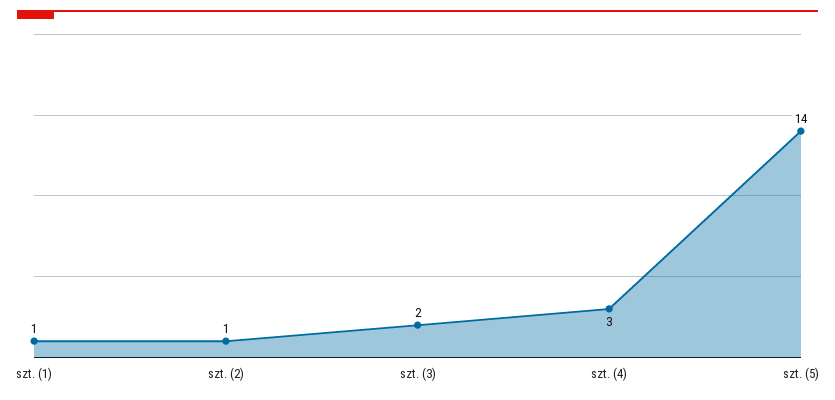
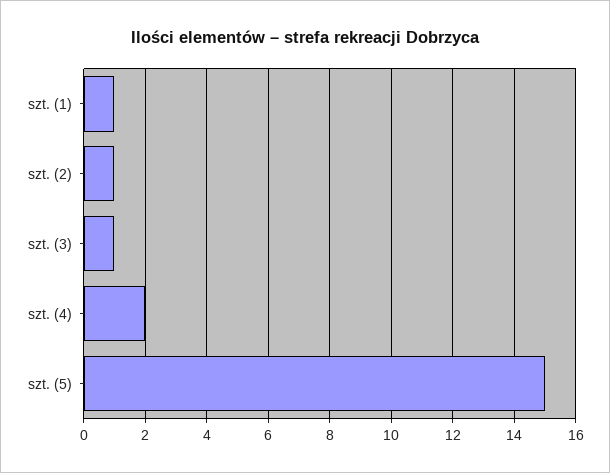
  {
    "szt. (1)": 1,
    "szt. (2)": 1,
-   "szt. (3)": 2,
+   "szt. (3)": 1,
-   "szt. (4)": 3,
+   "szt. (4)": 2,
-   "szt. (5)": 14
+   "szt. (5)": 15
  }

